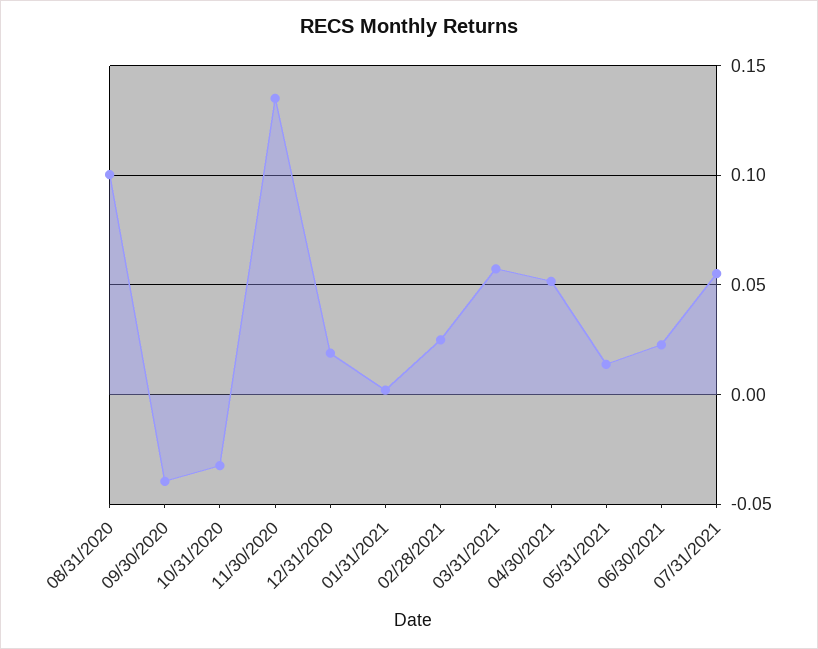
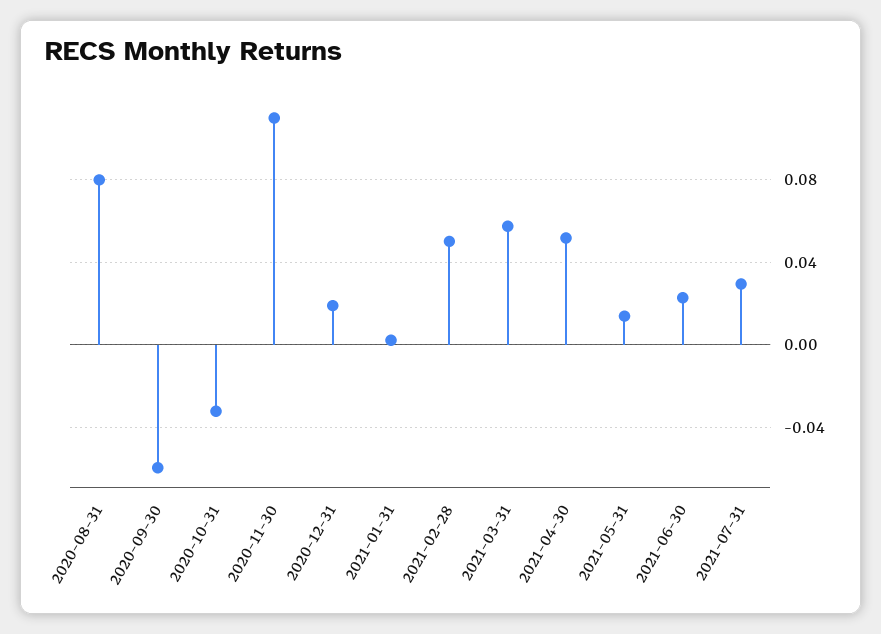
  {
-   "08/31/2020": 0.1,
+   "08/31/2020": 0.08,
-   "09/30/2020": -0.04,
+   "09/30/2020": -0.06,
    "10/31/2020": -0.03,
-   "11/30/2020": 0.135,
+   "11/30/2020": 0.11,
    "12/31/2020": 0.02,
    "01/31/2021": 0,
-   "02/28/2021": 0.025,
+   "02/28/2021": 0.05,
    "03/31/2021": 0.055,
    "04/30/2021": 0.05,
    "05/31/2021": 0.015,
    "06/30/2021": 0.025,
-   "07/31/2021": 0.055
+   "07/31/2021": 0.03
  }

